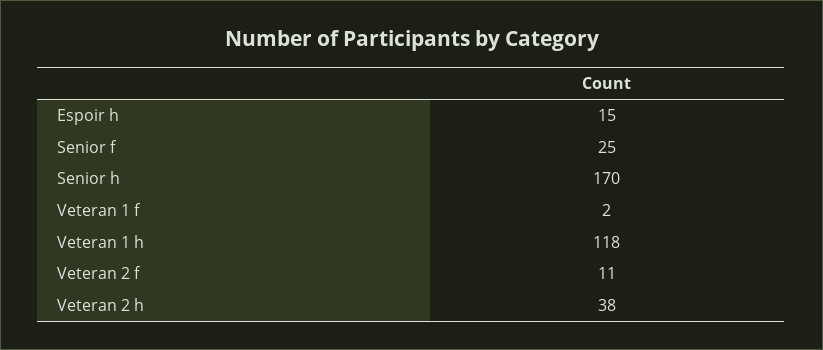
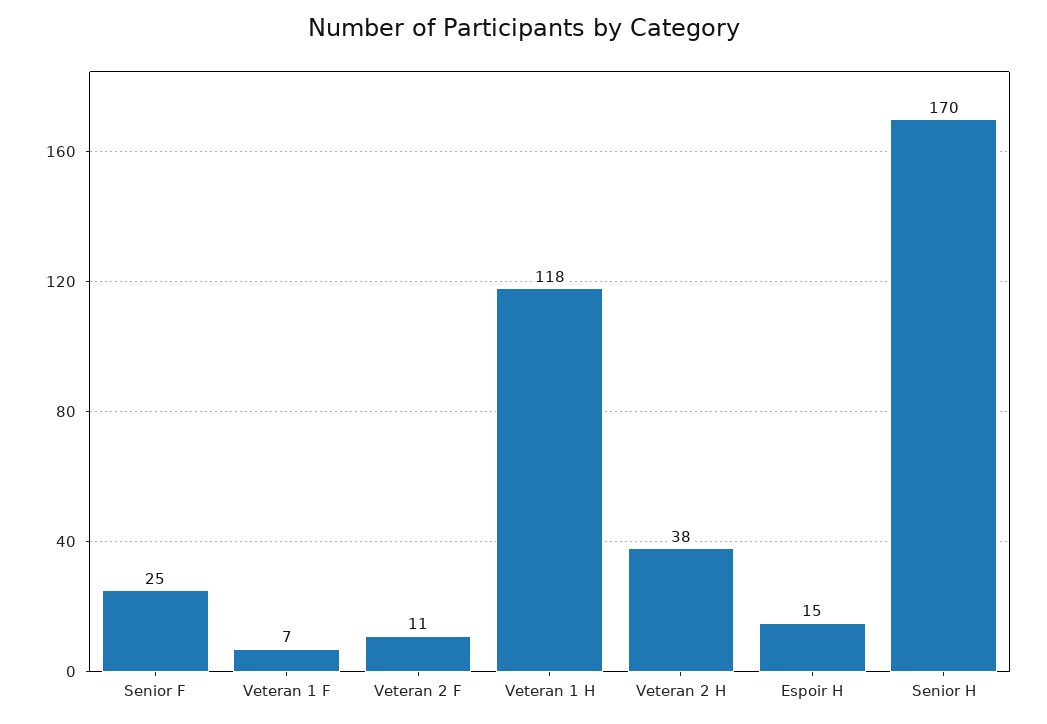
  {
    "Espoir h": 15,
    "Senior f": 25,
    "Senior h": 170,
-   "Veteran 1 f": 2,
+   "Veteran 1 f": 7,
    "Veteran 1 h": 118,
    "Veteran 2 f": 11,
    "Veteran 2 h": 38
  }

